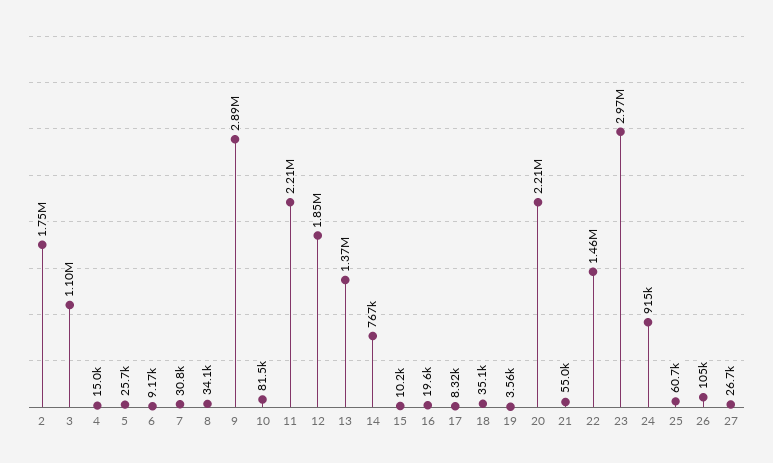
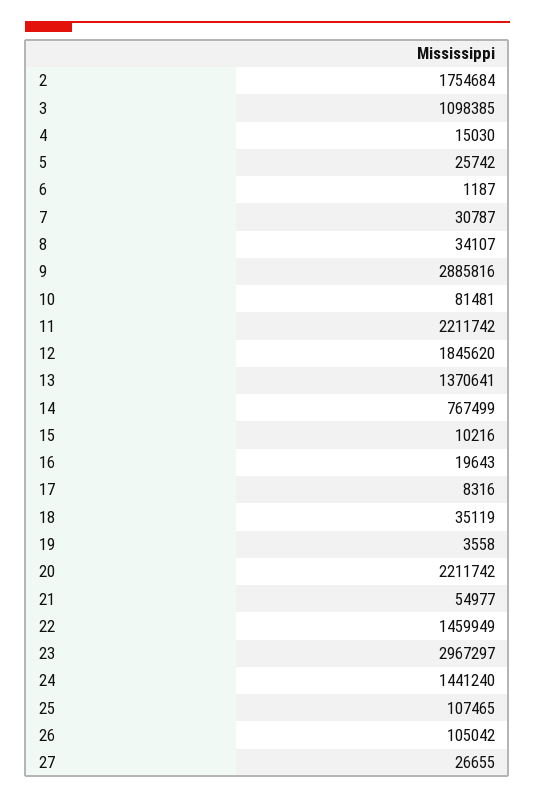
  {
    "2": 1754684,
    "3": 1098385,
    "4": 15030,
    "5": 25742,
-   "6": 9170,
+   "6": 1187,
    "7": 30787,
    "8": 34107,
    "9": 2885816,
    "10": 81481,
    "11": 2211742,
    "12": 1845620,
    "13": 1370641,
    "14": 767499,
    "15": 10216,
    "16": 19643,
    "17": 8316,
    "18": 35119,
    "19": 3558,
    "20": 2211742,
    "21": 54977,
    "22": 1459949,
    "23": 2967297,
-   "24": 915000,
+   "24": 1441240,
-   "25": 60700,
+   "25": 107465,
    "26": 105042,
    "27": 26655
  }

